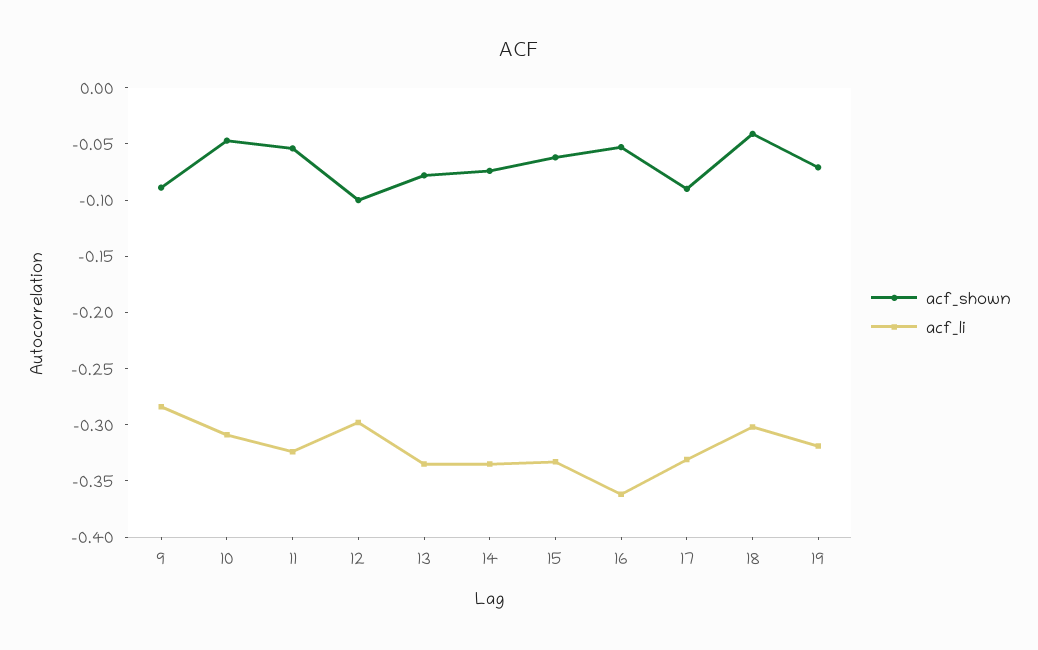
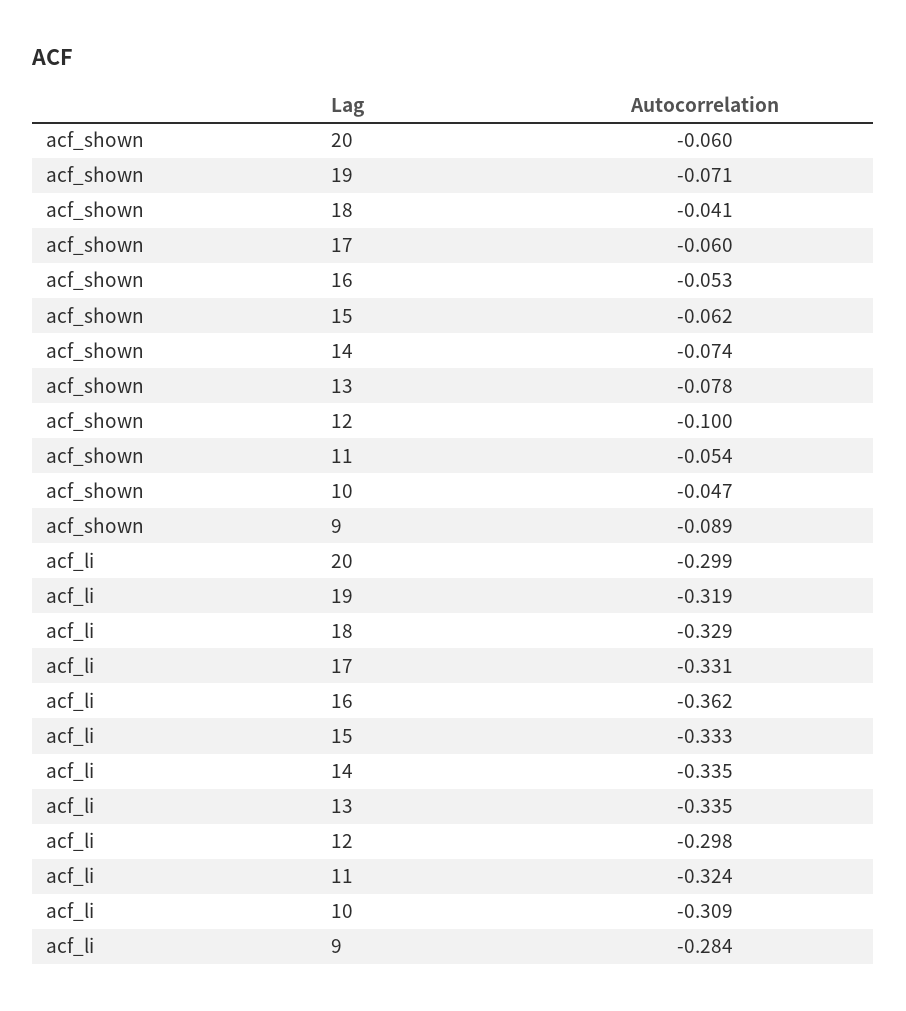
  {
    "acf_shown": {
      "9": -0.089,
      "10": -0.047,
      "11": -0.054,
      "12": -0.1,
      "13": -0.078,
      "14": -0.074,
      "15": -0.062,
      "16": -0.053,
-     "17": -0.09,
+     "17": -0.06,
      "18": -0.041,
-     "19": -0.071
+     "19": -0.071,
+     "20": -0.06
    },
    "acf_li": {
      "9": -0.284,
      "10": -0.309,
      "11": -0.324,
      "12": -0.298,
      "13": -0.335,
      "14": -0.335,
      "15": -0.333,
      "16": -0.362,
      "17": -0.331,
-     "18": -0.3,
+     "18": -0.329,
-     "19": -0.319
+     "19": -0.319,
+     "20": -0.299
    }
  }

